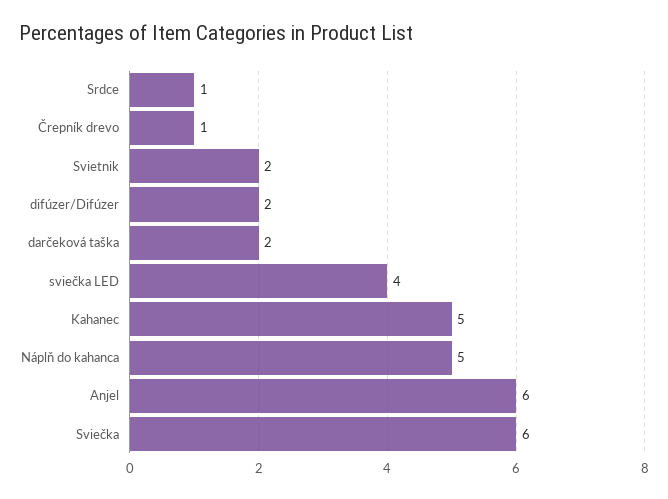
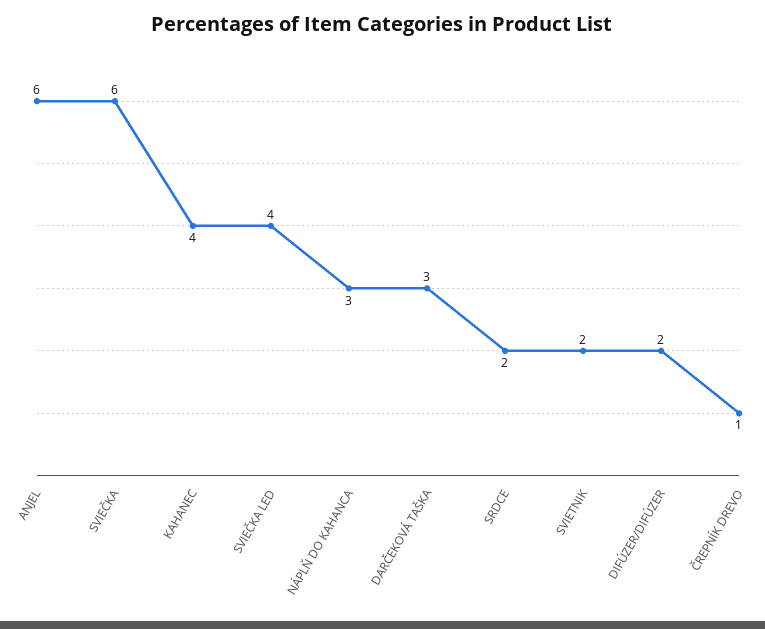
  {
-   "Srdce": 1,
+   "Srdce": 2,
    "Črepník drevo": 1,
    "Svietnik": 2,
    "difúzer/Difúzer": 2,
-   "darčeková taška": 2,
+   "darčeková taška": 3,
    "sviečka LED": 4,
-   "Kahanec": 5,
+   "Kahanec": 4,
-   "Náplň do kahanca": 5,
+   "Náplň do kahanca": 3,
    "Anjel": 6,
    "Sviečka": 6
  }

